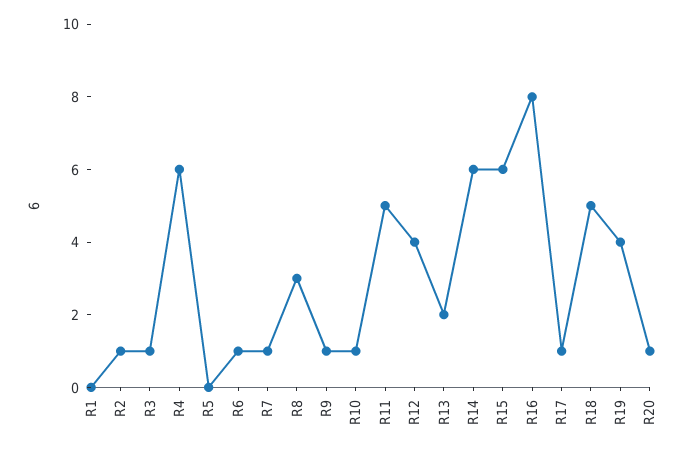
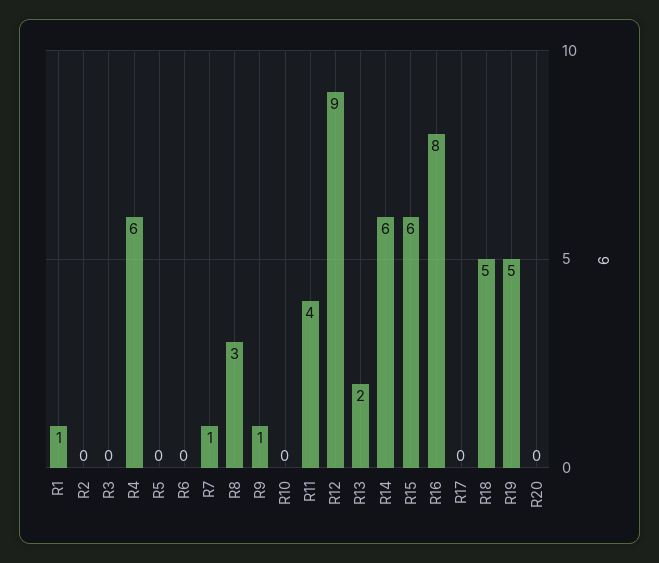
  {
-   "R1": 0,
+   "R1": 1,
-   "R2": 1,
+   "R2": 0,
-   "R3": 1,
+   "R3": 0,
    "R4": 6,
    "R5": 0,
-   "R6": 1,
+   "R6": 0,
    "R7": 1,
    "R8": 3,
    "R9": 1,
-   "R10": 1,
+   "R10": 0,
-   "R11": 5,
+   "R11": 4,
-   "R12": 4,
+   "R12": 9,
    "R13": 2,
    "R14": 6,
    "R15": 6,
    "R16": 8,
-   "R17": 1,
+   "R17": 0,
    "R18": 5,
-   "R19": 4,
+   "R19": 5,
-   "R20": 1
+   "R20": 0
  }

